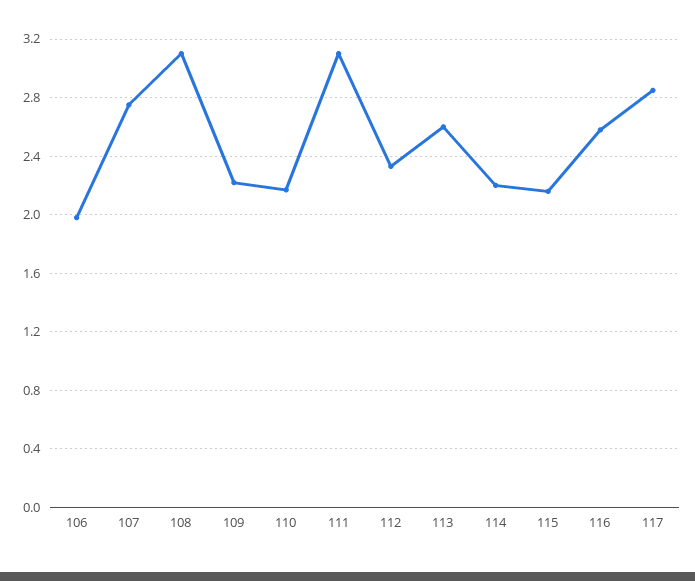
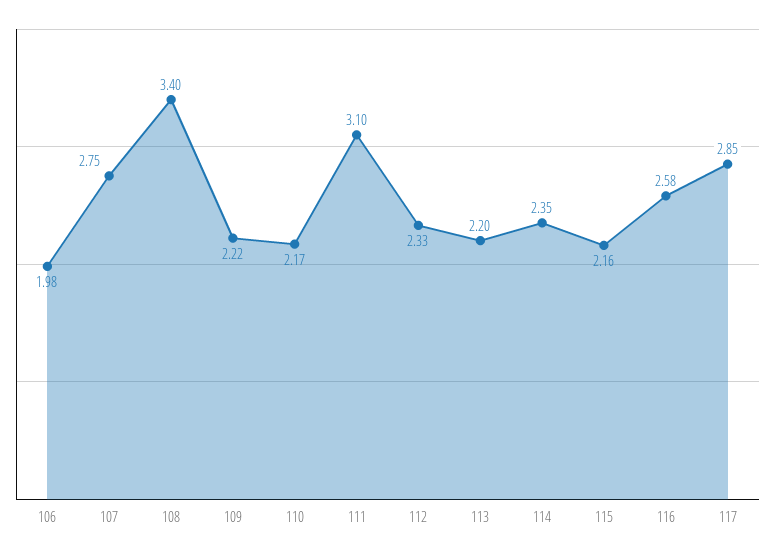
  {
    "106": 1.98,
    "107": 2.75,
-   "108": 3.1,
+   "108": 3.4,
    "109": 2.22,
    "110": 2.17,
    "111": 3.1,
    "112": 2.33,
-   "113": 2.6,
+   "113": 2.2,
-   "114": 2.2,
+   "114": 2.35,
    "115": 2.16,
    "116": 2.58,
    "117": 2.85
  }

